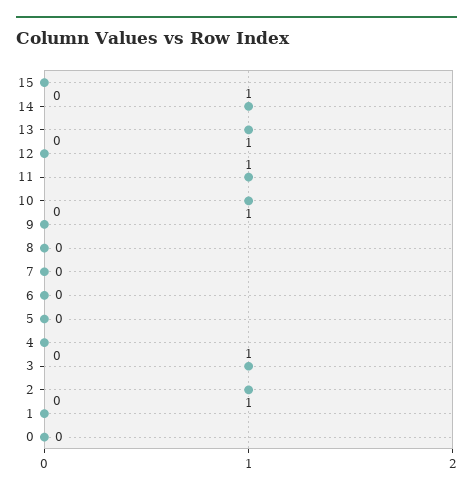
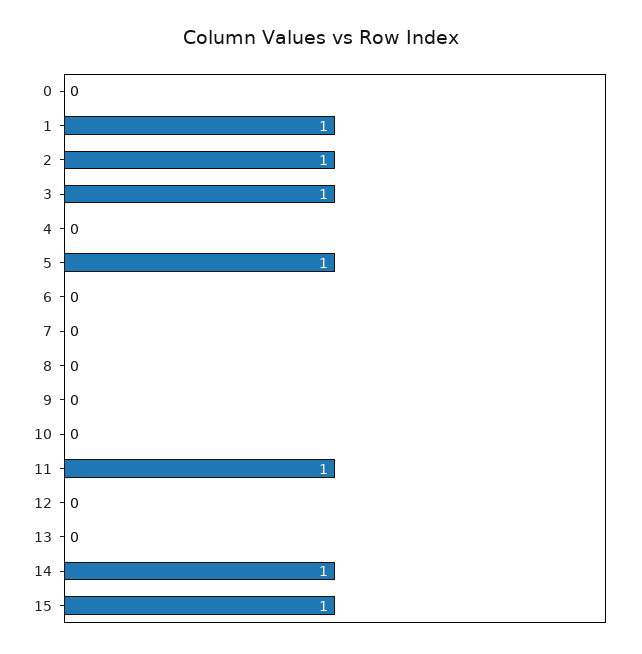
  {
-   "15": 0,
+   "15": 1,
    "14": 1,
-   "13": 1,
+   "13": 0,
    "12": 0,
    "11": 1,
-   "10": 1,
+   "10": 0,
    "9": 0,
    "8": 0,
    "7": 0,
    "6": 0,
-   "5": 0,
+   "5": 1,
    "4": 0,
    "3": 1,
    "2": 1,
-   "1": 0,
+   "1": 1,
    "0": 0
  }

